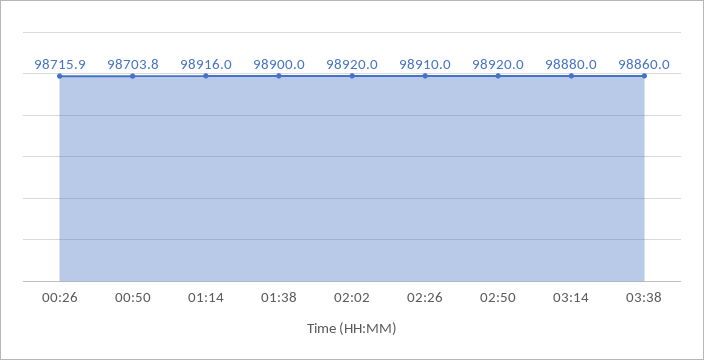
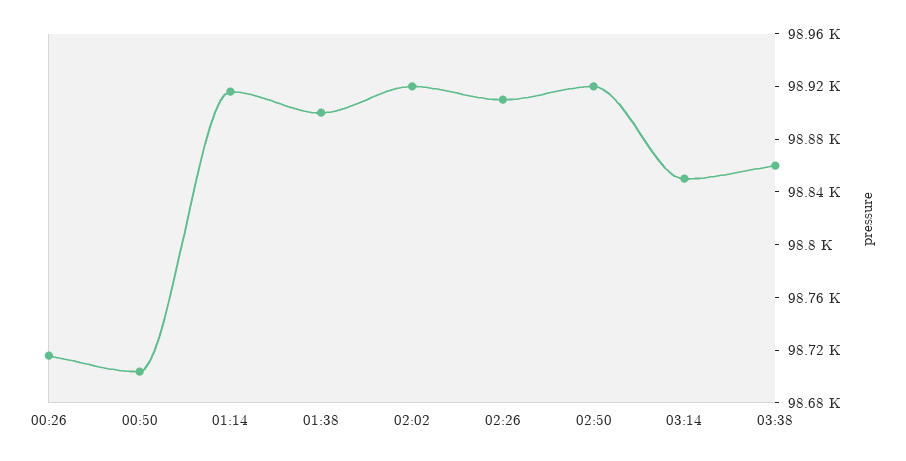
  {
    "00:26": 98715.9,
    "00:50": 98703.8,
    "01:14": 98916,
    "01:38": 98900,
    "02:02": 98920,
    "02:26": 98910,
    "02:50": 98920,
-   "03:14": 98880,
+   "03:14": 98850,
    "03:38": 98860
  }

